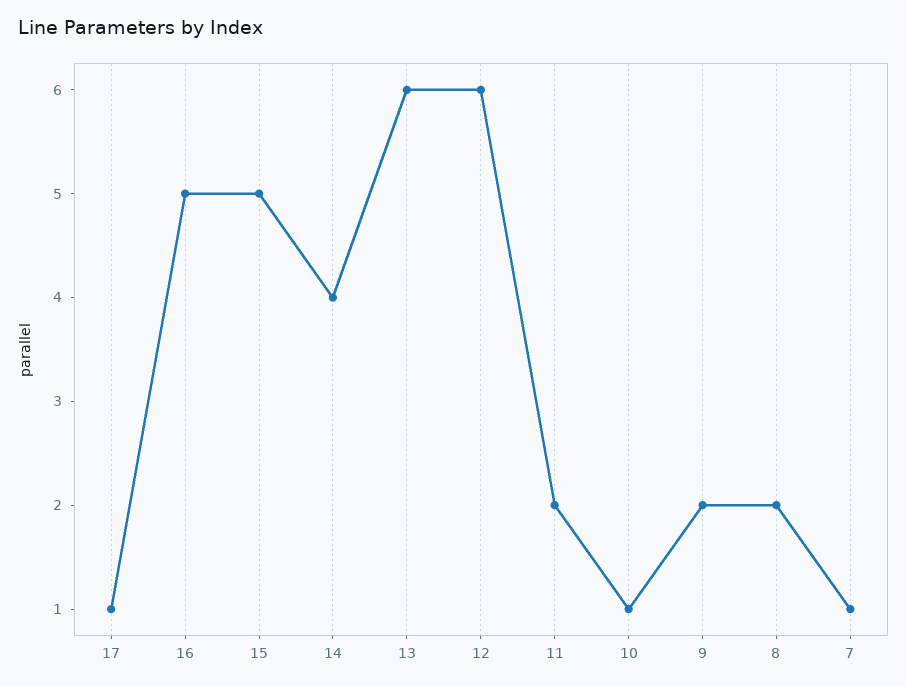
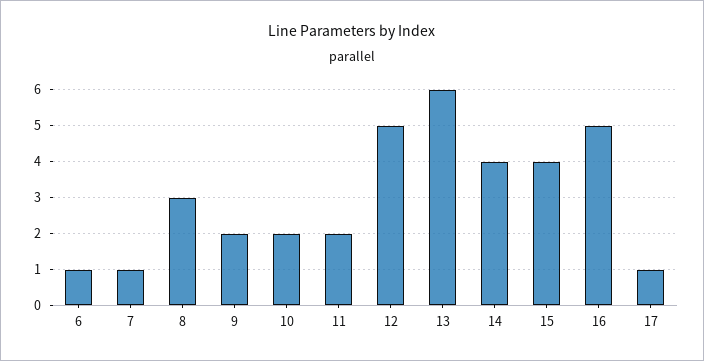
  {
    "17": 1,
    "16": 5,
-   "15": 5,
+   "15": 4,
    "14": 4,
    "13": 6,
-   "12": 6,
+   "12": 5,
    "11": 2,
-   "10": 1,
+   "10": 2,
    "9": 2,
-   "8": 2,
+   "8": 3,
-   "7": 1
+   "7": 1,
+   "6": 1
  }

